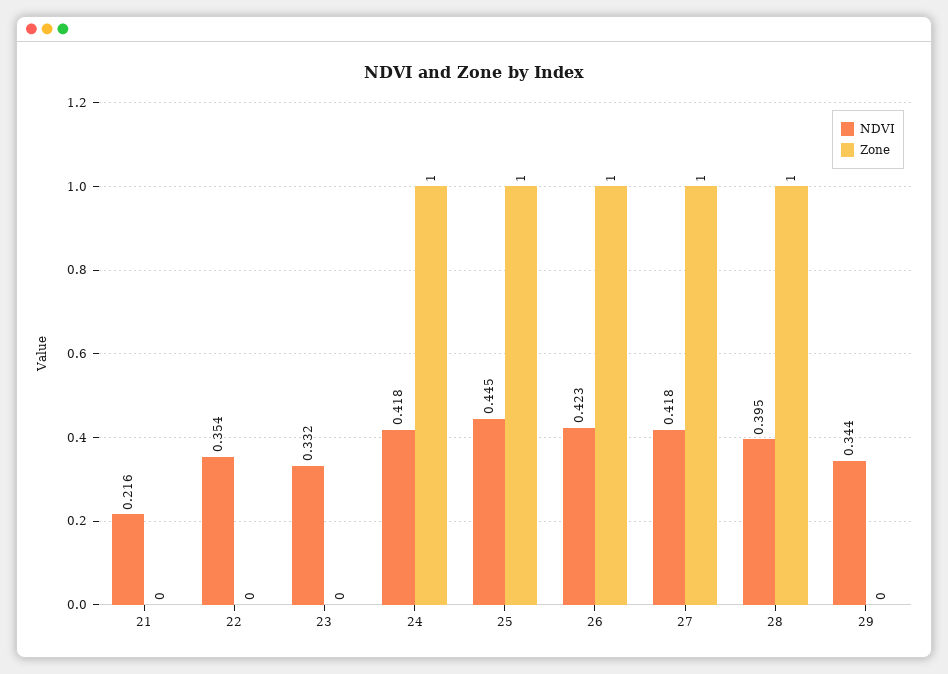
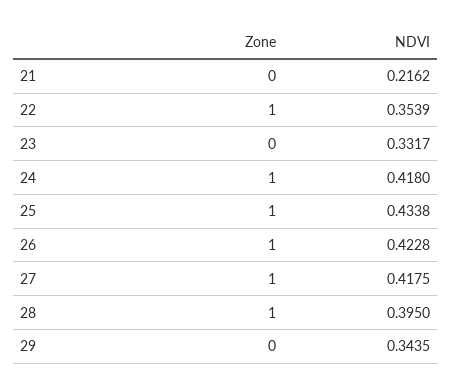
  {
    "NDVI": {
      "21": 0.2162,
      "22": 0.3539,
      "23": 0.3317,
      "24": 0.418,
-     "25": 0.445,
+     "25": 0.4338,
      "26": 0.4228,
      "27": 0.4175,
      "28": 0.395,
      "29": 0.3435
    },
    "Zone": {
      "21": 0,
-     "22": 0,
+     "22": 1,
      "23": 0,
      "24": 1,
      "25": 1,
      "26": 1,
      "27": 1,
      "28": 1,
      "29": 0
    }
  }

